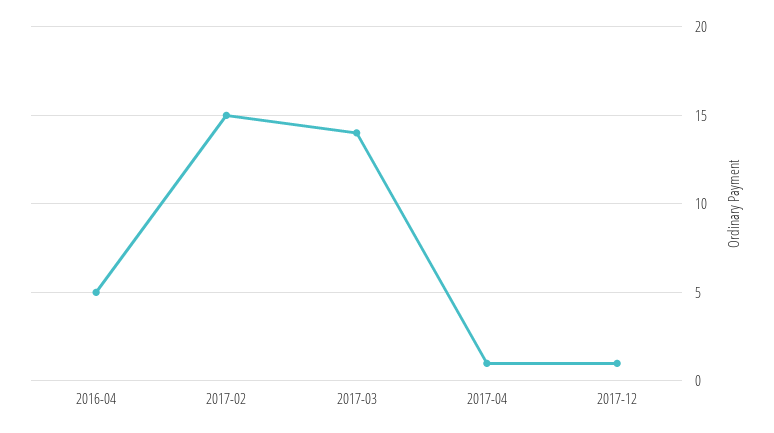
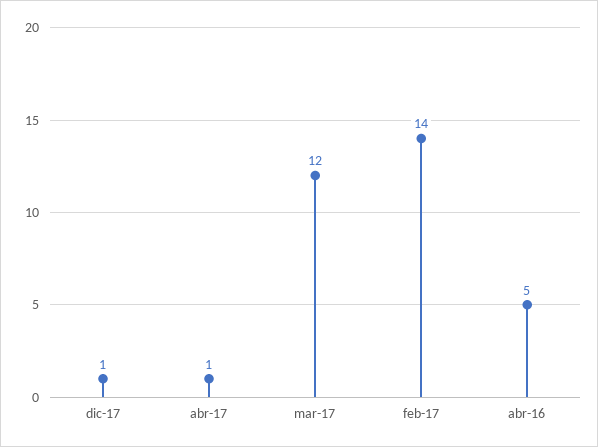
  {
    "2016-04": 5,
-   "2017-02": 15,
+   "2017-02": 14,
-   "2017-03": 14,
+   "2017-03": 12,
    "2017-04": 1,
    "2017-12": 1
  }

